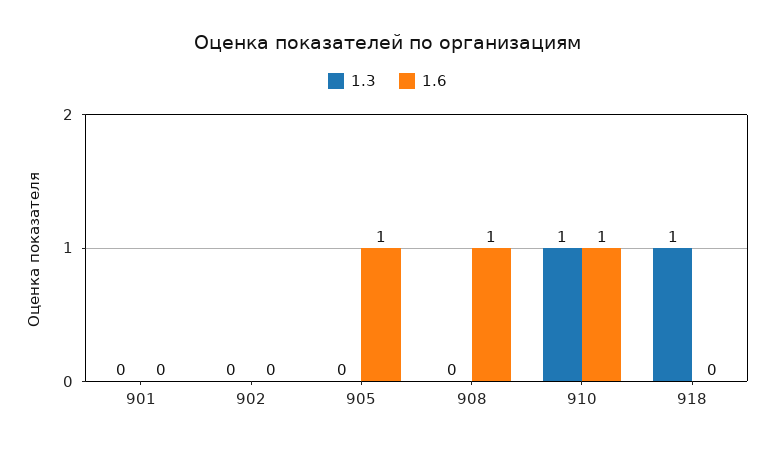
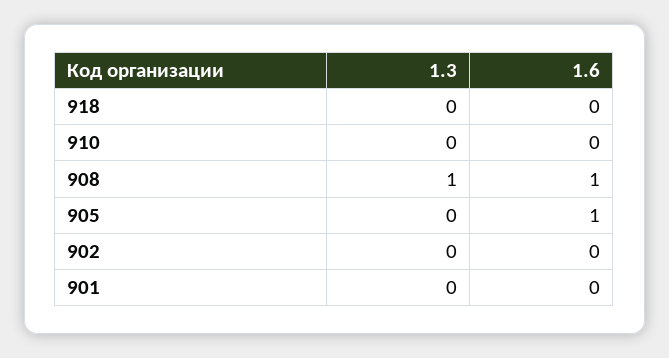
  {
    "1.3": {
      "901": 0,
      "902": 0,
      "905": 0,
-     "908": 0,
+     "908": 1,
-     "910": 1,
+     "910": 0,
-     "918": 1
+     "918": 0
    },
    "1.6": {
      "901": 0,
      "902": 0,
      "905": 1,
      "908": 1,
-     "910": 1,
+     "910": 0,
      "918": 0
    }
  }

